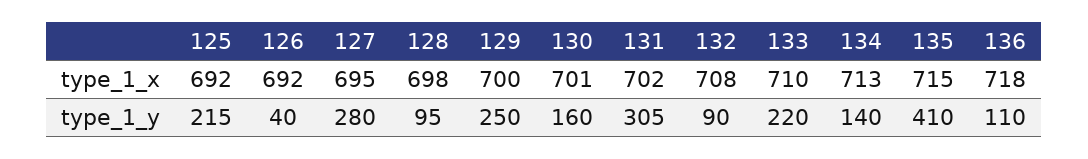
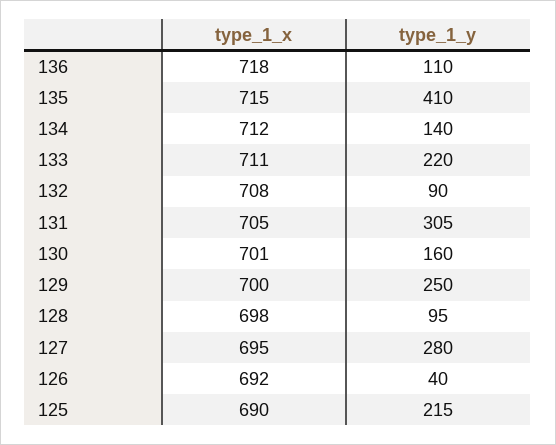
  {
    "125": {
-     "type_1_x": 692,
+     "type_1_x": 690,
      "type_1_y": 215
    },
    "126": {
      "type_1_x": 692,
      "type_1_y": 40
    },
    "127": {
      "type_1_x": 695,
      "type_1_y": 280
    },
    "128": {
      "type_1_x": 698,
      "type_1_y": 95
    },
    "129": {
      "type_1_x": 700,
      "type_1_y": 250
    },
    "130": {
      "type_1_x": 701,
      "type_1_y": 160
    },
    "131": {
-     "type_1_x": 702,
+     "type_1_x": 705,
      "type_1_y": 305
    },
    "132": {
      "type_1_x": 708,
      "type_1_y": 90
    },
    "133": {
-     "type_1_x": 710,
+     "type_1_x": 711,
      "type_1_y": 220
    },
    "134": {
-     "type_1_x": 713,
+     "type_1_x": 712,
      "type_1_y": 140
    },
    "135": {
      "type_1_x": 715,
      "type_1_y": 410
    },
    "136": {
      "type_1_x": 718,
      "type_1_y": 110
    }
  }

